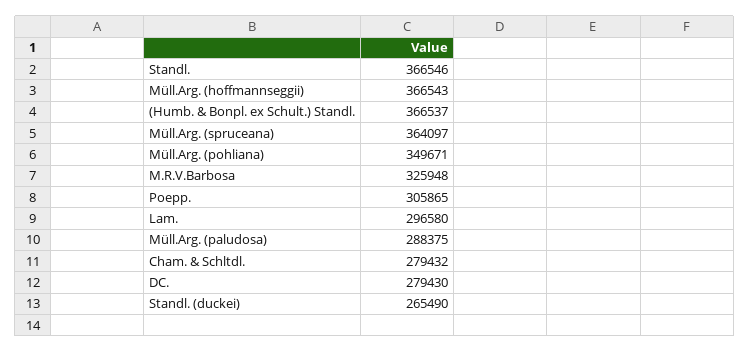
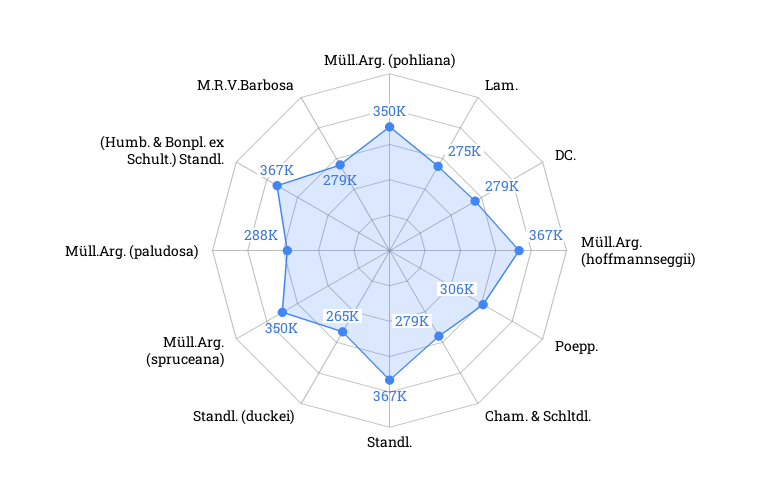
  {
    "Standl.": 366546,
    "Müll.Arg. (hoffmannseggii)": 366543,
    "(Humb. & Bonpl. ex Schult.) Standl.": 366537,
-   "Müll.Arg. (spruceana)": 364097,
+   "Müll.Arg. (spruceana)": 350000,
    "Müll.Arg. (pohliana)": 349671,
-   "M.R.V.Barbosa": 325948,
+   "M.R.V.Barbosa": 279000,
    "Poepp.": 305865,
-   "Lam.": 296580,
+   "Lam.": 275000,
    "Müll.Arg. (paludosa)": 288375,
    "Cham. & Schltdl.": 279432,
    "DC.": 279430,
    "Standl. (duckei)": 265490
  }

